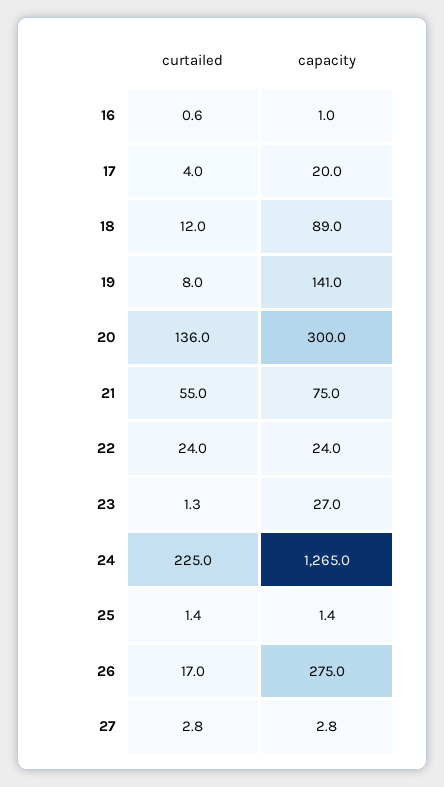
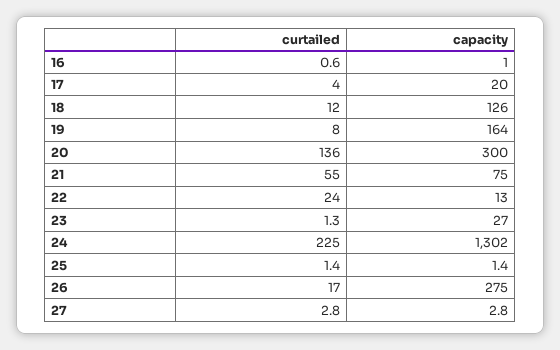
  {
    "curtailed": {
      "16": 0.6,
      "17": 4,
      "18": 12,
      "19": 8,
      "20": 136,
      "21": 55,
      "22": 24,
      "23": 1.3,
      "24": 225,
      "25": 1.4,
      "26": 17,
      "27": 2.8
    },
    "capacity": {
      "16": 1,
      "17": 20,
-     "18": 89,
+     "18": 126,
-     "19": 141,
+     "19": 164,
      "20": 300,
      "21": 75,
-     "22": 24,
+     "22": 13,
      "23": 27,
-     "24": 1265,
+     "24": 1302,
      "25": 1.4,
      "26": 275,
      "27": 2.8
    }
  }

